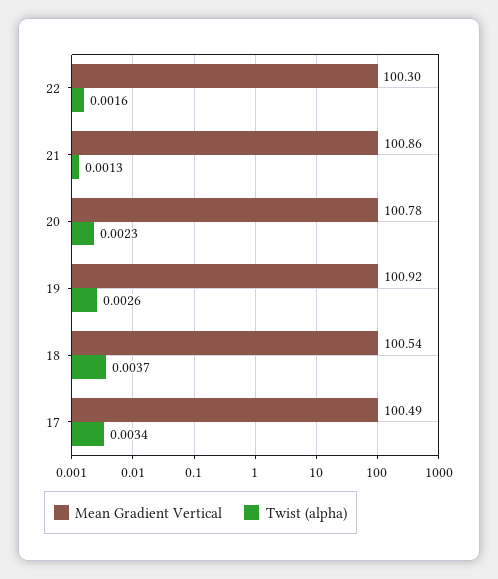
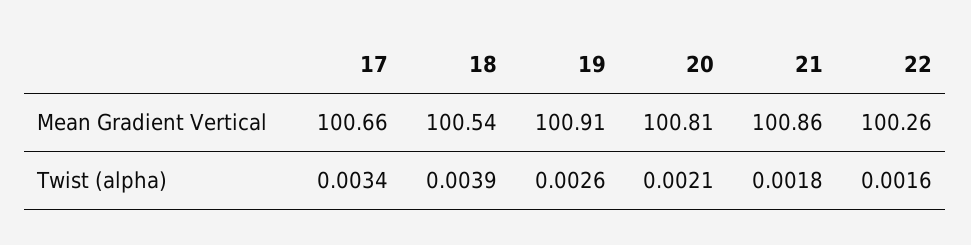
  {
    "Mean Gradient Vertical": {
-     "22": 100.3,
+     "22": 100.26,
      "21": 100.86,
-     "20": 100.78,
+     "20": 100.81,
-     "19": 100.92,
+     "19": 100.91,
      "18": 100.54,
-     "17": 100.49
+     "17": 100.66
    },
    "Twist (alpha)": {
      "22": 0.0016,
-     "21": 0.0013,
+     "21": 0.0018,
-     "20": 0.0023,
+     "20": 0.0021,
      "19": 0.0026,
-     "18": 0.0037,
+     "18": 0.0039,
      "17": 0.0034
    }
  }

